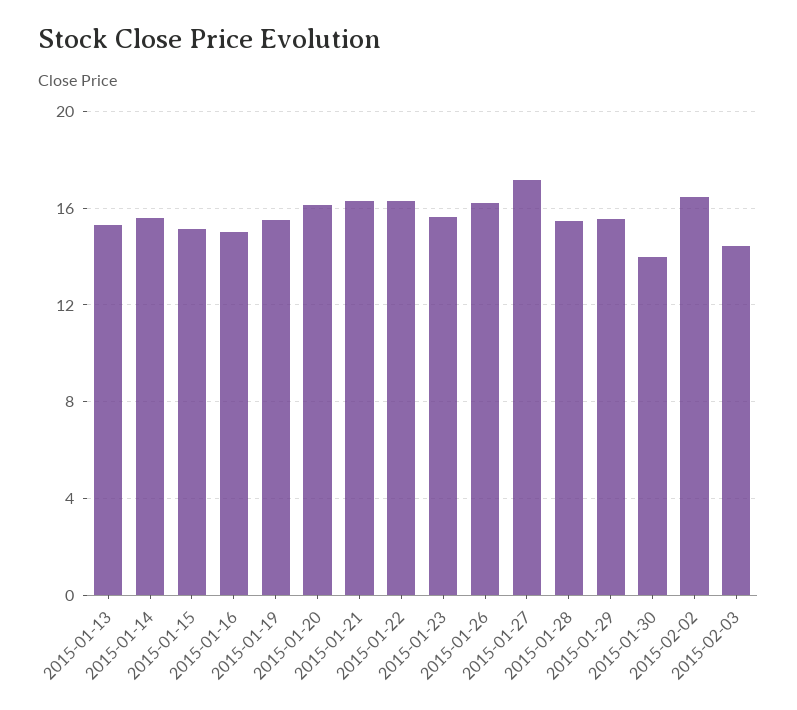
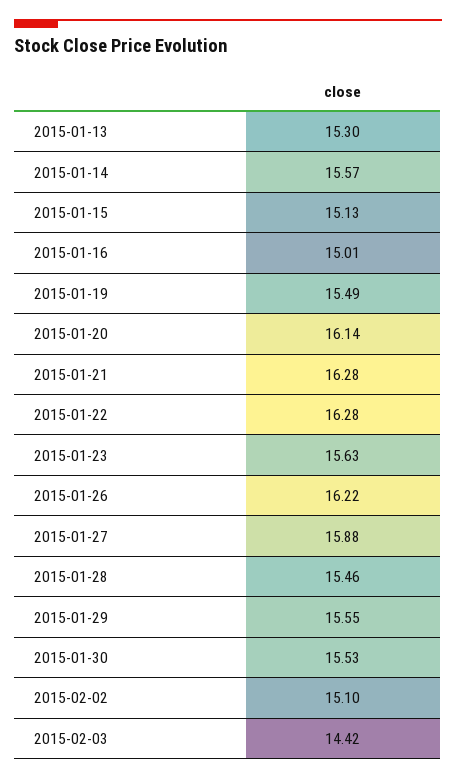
  {
    "2015-01-13": 15.3,
    "2015-01-14": 15.57,
    "2015-01-15": 15.13,
    "2015-01-16": 15.01,
    "2015-01-19": 15.49,
    "2015-01-20": 16.14,
    "2015-01-21": 16.28,
    "2015-01-22": 16.28,
    "2015-01-23": 15.63,
    "2015-01-26": 16.22,
-   "2015-01-27": 17,
+   "2015-01-27": 15.88,
    "2015-01-28": 15.46,
    "2015-01-29": 15.55,
-   "2015-01-30": 14,
+   "2015-01-30": 15.53,
-   "2015-02-02": 16.5,
+   "2015-02-02": 15.1,
    "2015-02-03": 14.42
  }

